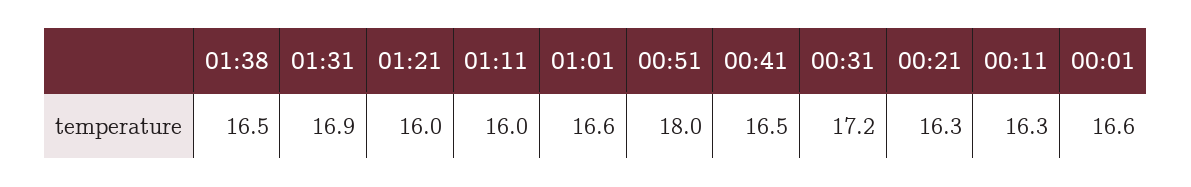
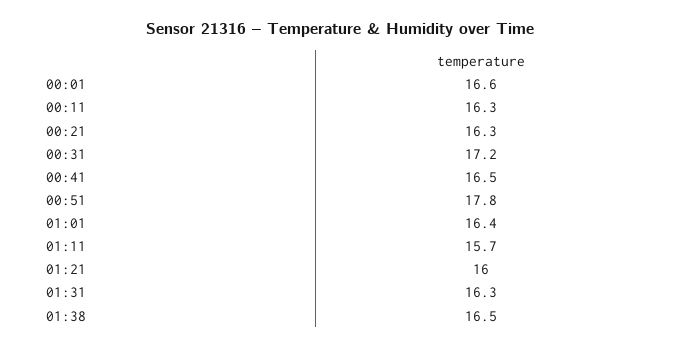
  {
    "01:38": 16.5,
-   "01:31": 16.9,
+   "01:31": 16.3,
    "01:21": 16,
-   "01:11": 16,
+   "01:11": 15.7,
-   "01:01": 16.6,
+   "01:01": 16.4,
-   "00:51": 18,
+   "00:51": 17.8,
    "00:41": 16.5,
    "00:31": 17.2,
    "00:21": 16.3,
    "00:11": 16.3,
    "00:01": 16.6
  }

